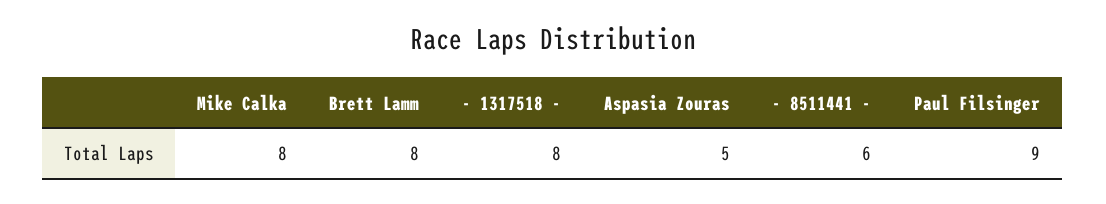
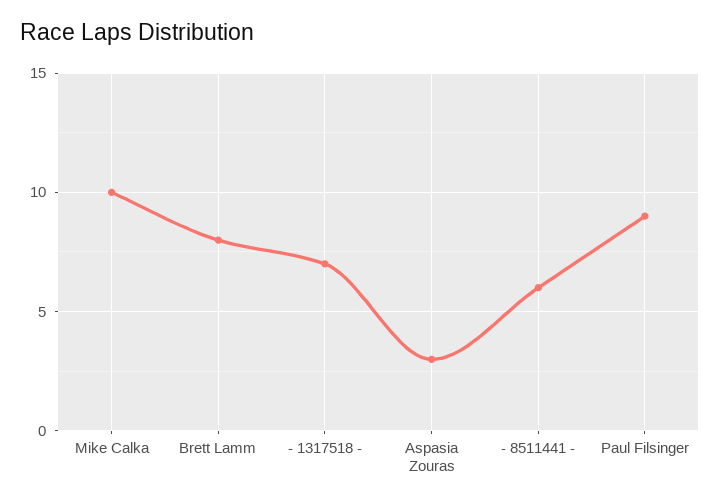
  {
-   "Mike Calka": 8,
+   "Mike Calka": 10,
    "Brett Lamm": 8,
-   "- 1317518 -": 8,
+   "- 1317518 -": 7,
-   "Aspasia Zouras": 5,
+   "Aspasia Zouras": 3,
    "- 8511441 -": 6,
    "Paul Filsinger": 9
  }

